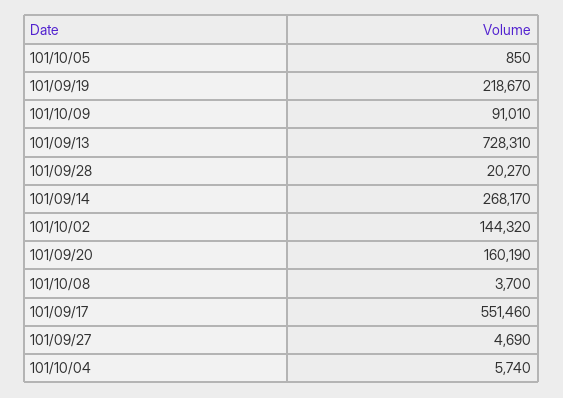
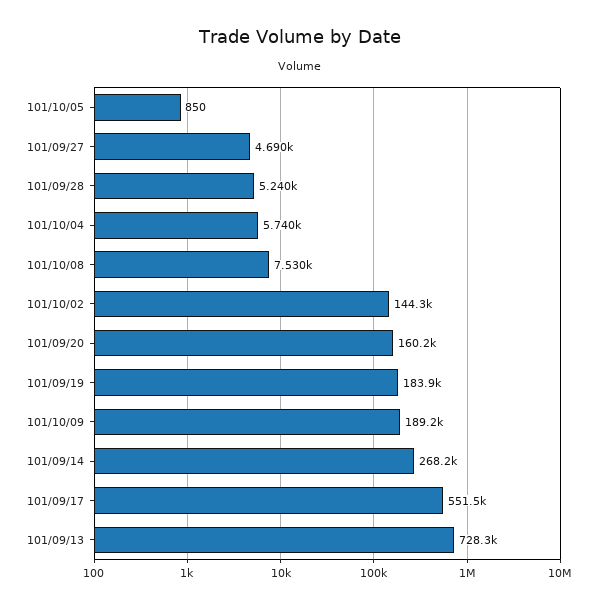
  {
    "101/10/05": 850,
-   "101/09/19": 218670,
+   "101/09/19": 183900,
-   "101/10/09": 91010,
+   "101/10/09": 189200,
    "101/09/13": 728310,
-   "101/09/28": 20270,
+   "101/09/28": 5240,
    "101/09/14": 268170,
    "101/10/02": 144320,
    "101/09/20": 160190,
-   "101/10/08": 3700,
+   "101/10/08": 7530,
    "101/09/17": 551460,
    "101/09/27": 4690,
    "101/10/04": 5740
  }

